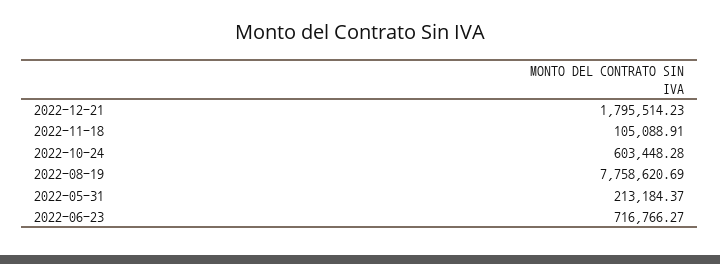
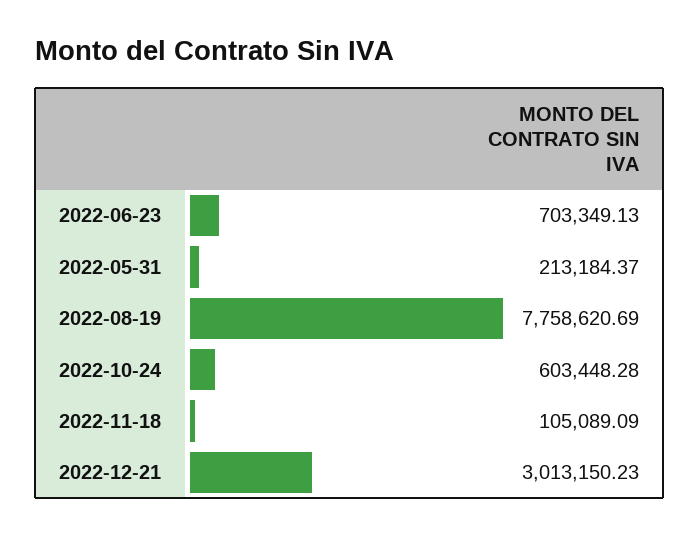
  {
-   "2022-12-21": 1795514.23,
+   "2022-12-21": 3013150.23,
-   "2022-11-18": 105088.91,
+   "2022-11-18": 105089.09,
    "2022-10-24": 603448.28,
    "2022-08-19": 7758620.69,
    "2022-05-31": 213184.37,
-   "2022-06-23": 716766.27
+   "2022-06-23": 703349.13
  }

